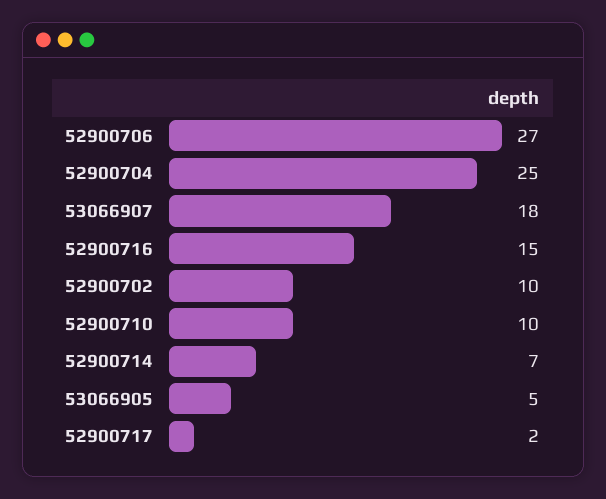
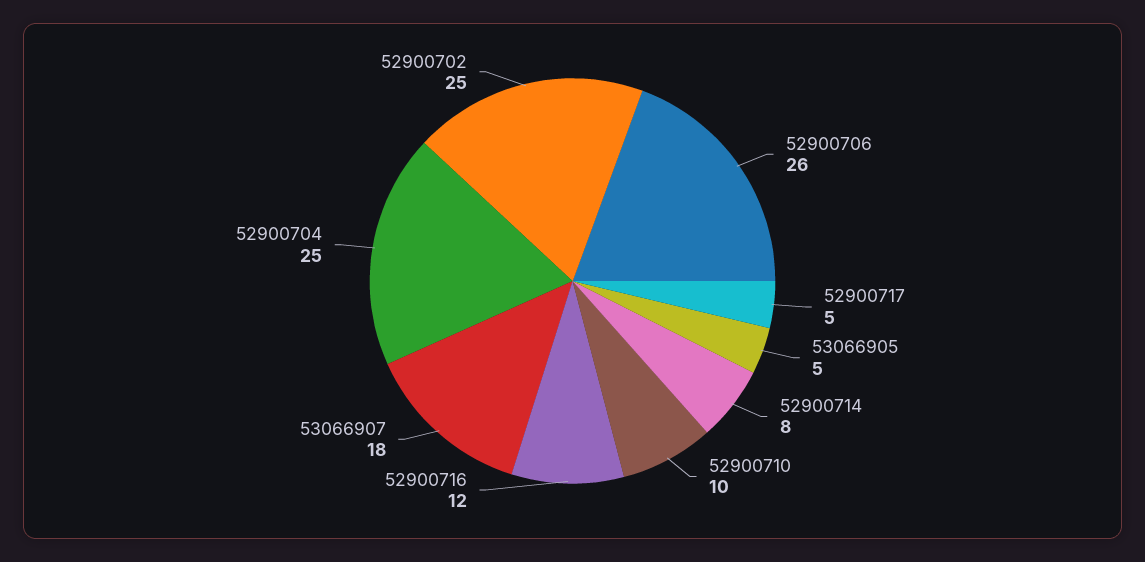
  {
-   "52900706": 27,
+   "52900706": 26,
    "52900704": 25,
    "53066907": 18,
-   "52900716": 15,
+   "52900716": 12,
-   "52900702": 10,
+   "52900702": 25,
    "52900710": 10,
-   "52900714": 7,
+   "52900714": 8,
    "53066905": 5,
-   "52900717": 2
+   "52900717": 5
  }

